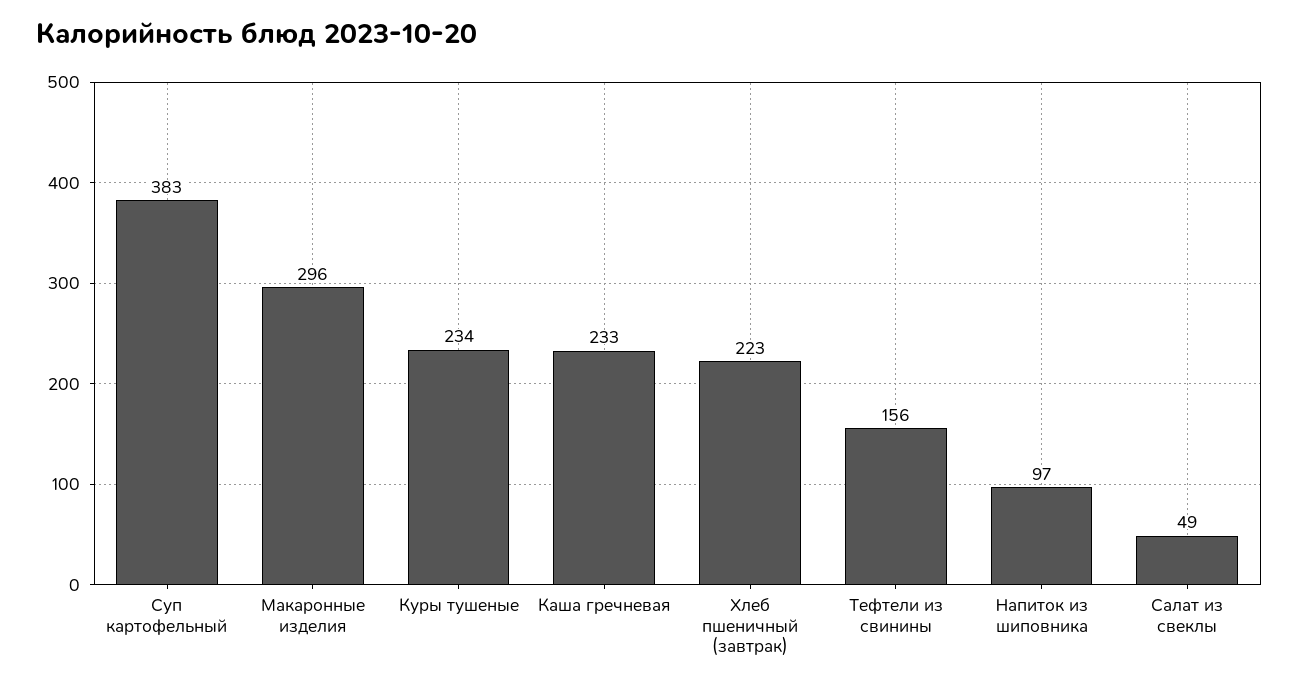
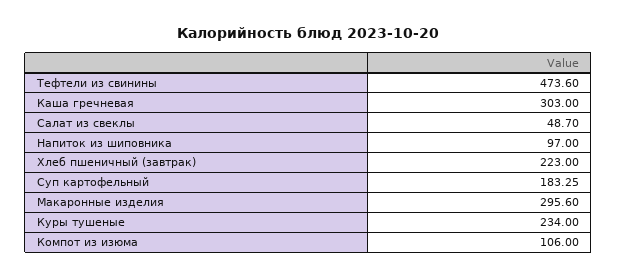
  {
-   "Суп картофельный": 383,
+   "Суп картофельный": 183.25,
    "Макаронные изделия": 295.6,
    "Куры тушеные": 234,
-   "Каша гречневая": 233,
+   "Каша гречневая": 303,
    "Хлеб пшеничный (завтрак)": 223,
-   "Тефтели из свинины": 156,
+   "Тефтели из свинины": 473.6,
    "Напиток из шиповника": 97,
-   "Салат из свеклы": 48.7
+   "Салат из свеклы": 48.7,
+   "Компот из изюма": 106
  }

